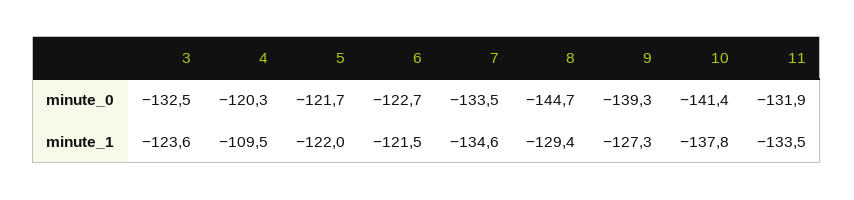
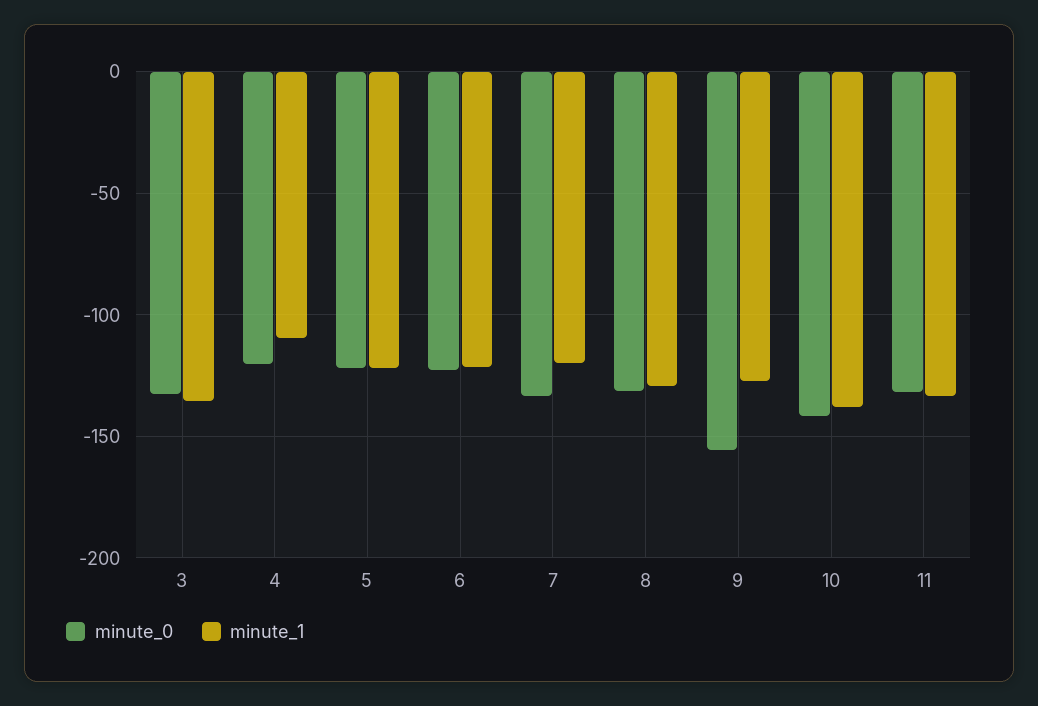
  {
    "minute_0": {
      "3": -132.5,
      "4": -120.3,
      "5": -121.7,
      "6": -122.7,
      "7": -133.5,
-     "8": -144.7,
+     "8": -130,
-     "9": -139.3,
+     "9": -155,
      "10": -141.4,
      "11": -131.9
    },
    "minute_1": {
-     "3": -123.6,
+     "3": -135,
      "4": -109.5,
      "5": -122,
      "6": -121.5,
-     "7": -134.6,
+     "7": -120,
      "8": -129.4,
      "9": -127.3,
      "10": -137.8,
      "11": -133.5
    }
  }

